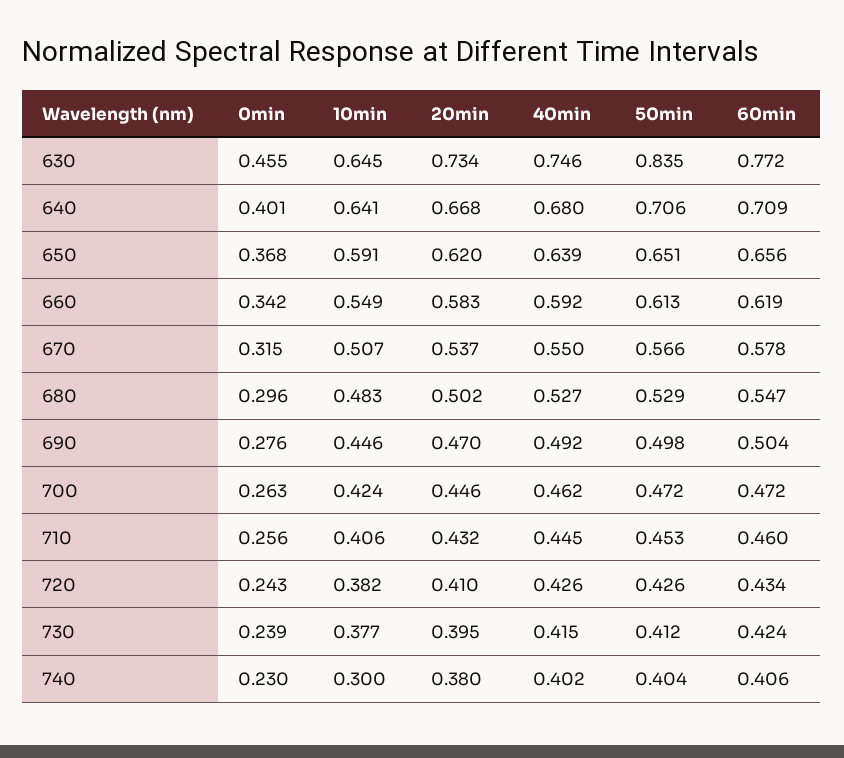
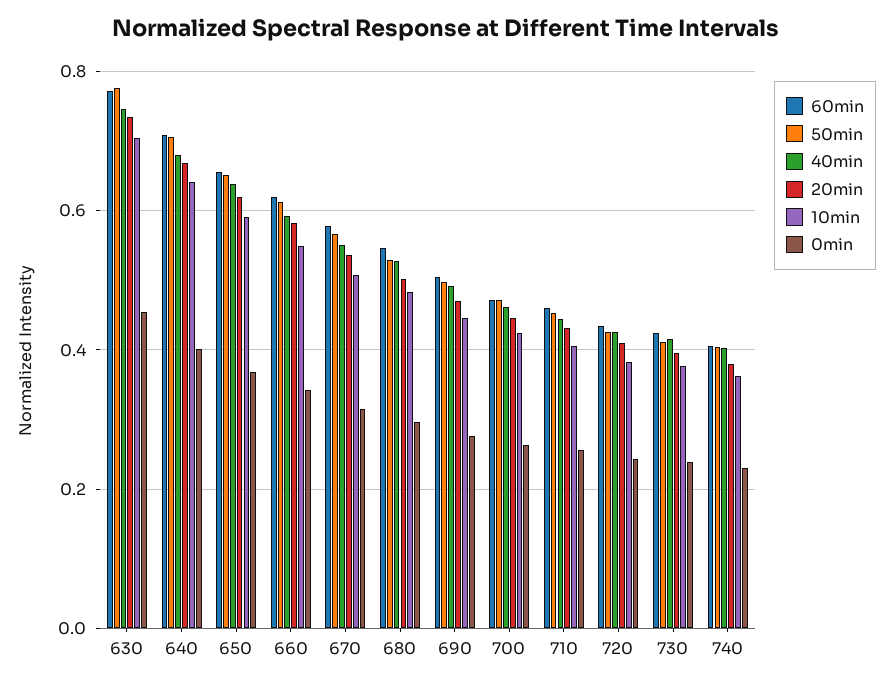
  {
    "0min": {
      "630": 0.455,
      "640": 0.401,
      "650": 0.368,
      "660": 0.342,
      "670": 0.315,
      "680": 0.296,
      "690": 0.276,
      "700": 0.263,
      "710": 0.256,
      "720": 0.243,
      "730": 0.239,
      "740": 0.23
    },
    "10min": {
-     "630": 0.645,
+     "630": 0.7,
      "640": 0.641,
      "650": 0.591,
      "660": 0.549,
      "670": 0.507,
      "680": 0.483,
      "690": 0.446,
      "700": 0.424,
      "710": 0.406,
      "720": 0.382,
      "730": 0.377,
-     "740": 0.3
+     "740": 0.36
    },
    "20min": {
      "630": 0.734,
      "640": 0.668,
      "650": 0.62,
      "660": 0.583,
      "670": 0.537,
      "680": 0.502,
      "690": 0.47,
      "700": 0.446,
      "710": 0.432,
      "720": 0.41,
      "730": 0.395,
      "740": 0.38
    },
    "40min": {
      "630": 0.746,
      "640": 0.68,
      "650": 0.639,
      "660": 0.592,
      "670": 0.55,
      "680": 0.527,
      "690": 0.492,
      "700": 0.462,
      "710": 0.445,
      "720": 0.426,
      "730": 0.415,
      "740": 0.402
    },
    "50min": {
-     "630": 0.835,
+     "630": 0.78,
      "640": 0.706,
      "650": 0.651,
      "660": 0.613,
      "670": 0.566,
      "680": 0.529,
      "690": 0.498,
      "700": 0.472,
      "710": 0.453,
      "720": 0.426,
      "730": 0.412,
      "740": 0.404
    },
    "60min": {
      "630": 0.772,
      "640": 0.709,
      "650": 0.656,
      "660": 0.619,
      "670": 0.578,
      "680": 0.547,
      "690": 0.504,
      "700": 0.472,
      "710": 0.46,
      "720": 0.434,
      "730": 0.424,
      "740": 0.406
    }
  }

